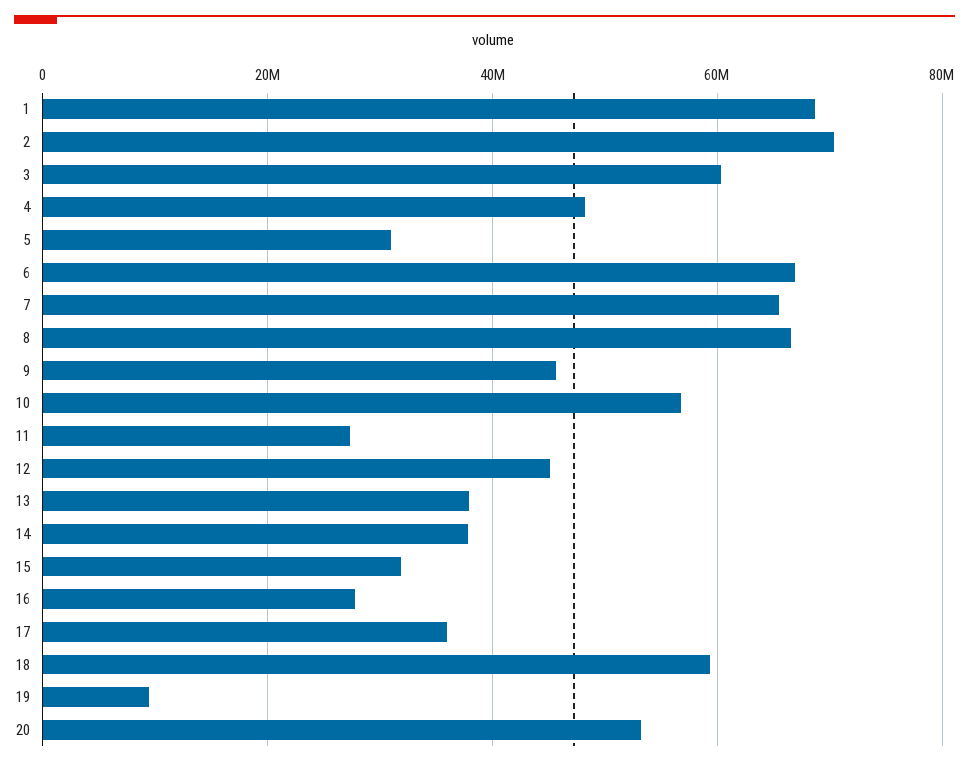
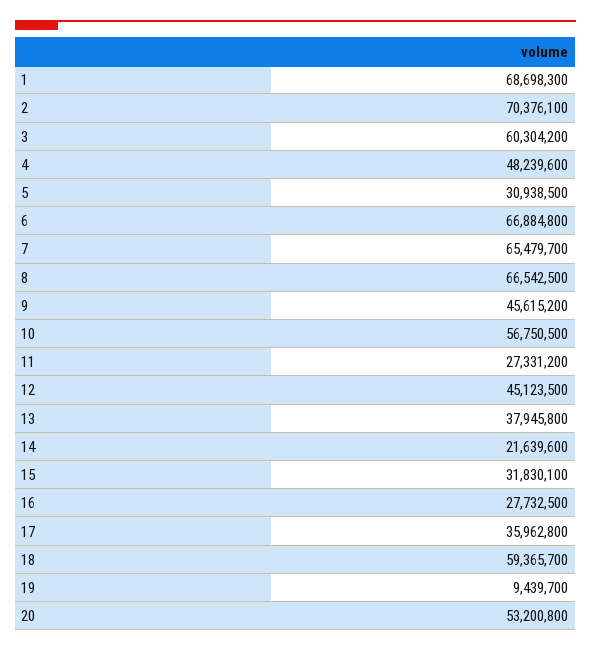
  {
    "1": 68698300,
    "2": 70376100,
    "3": 60304200,
    "4": 48239600,
    "5": 30938500,
    "6": 66884800,
    "7": 65479700,
    "8": 66542500,
    "9": 45615200,
    "10": 56750500,
    "11": 27331200,
    "12": 45123500,
    "13": 37945800,
-   "14": 38000000,
+   "14": 21639600,
    "15": 31830100,
    "16": 27732500,
    "17": 35962800,
    "18": 59365700,
    "19": 9439700,
    "20": 53200800
  }

